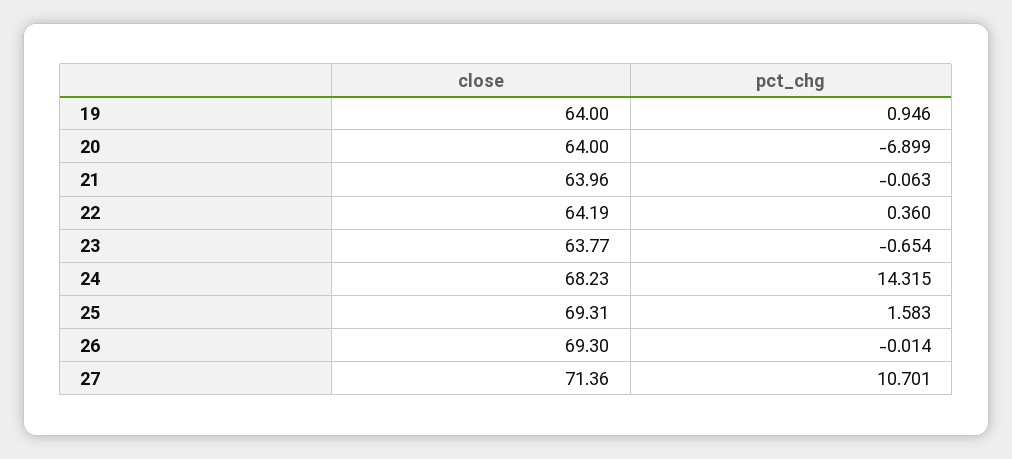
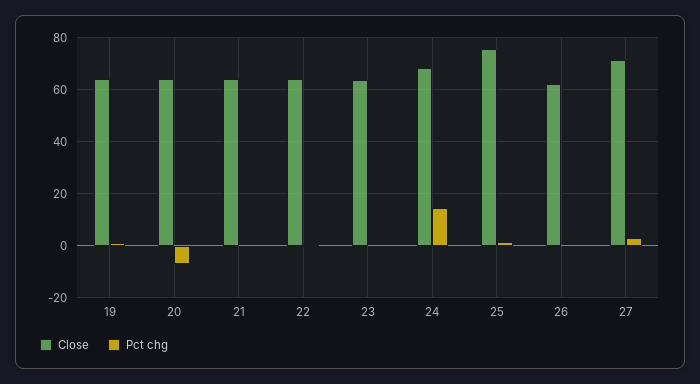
  {
    "close": {
      "19": 64,
      "20": 64,
      "21": 63.96,
      "22": 64.19,
      "23": 63.77,
      "24": 68.23,
-     "25": 69.31,
+     "25": 75,
-     "26": 69.3,
+     "26": 62.5,
      "27": 71.36
    },
    "pct_chg": {
      "19": 0.946,
      "20": -6.899,
      "21": -0.063,
      "22": 0.36,
      "23": -0.654,
      "24": 14.315,
      "25": 1.583,
      "26": -0.014,
-     "27": 10.701
+     "27": 2.5
    }
  }

